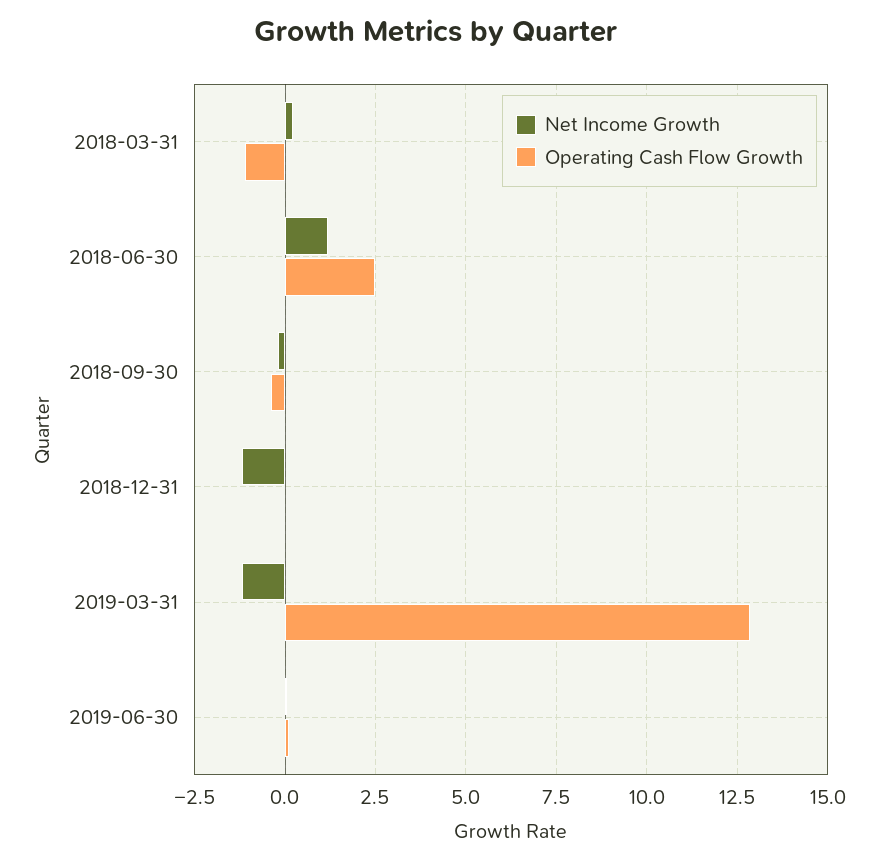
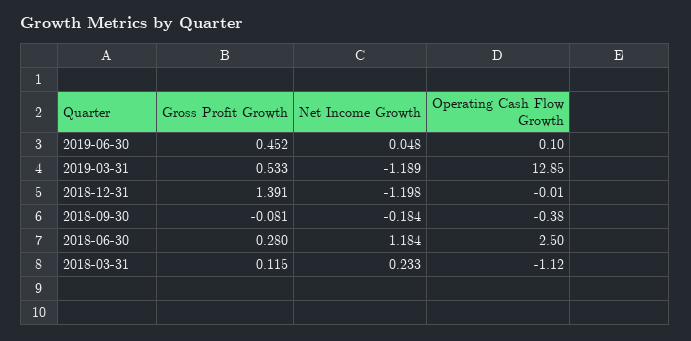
  {
    "Net Income Growth": {
      "2018-03-31": 0.233,
      "2018-06-30": 1.184,
      "2018-09-30": -0.184,
      "2018-12-31": -1.198,
      "2019-03-31": -1.189,
      "2019-06-30": 0.048
    },
    "Operating Cash Flow Growth": {
      "2018-03-31": -1.12,
      "2018-06-30": 2.5,
      "2018-09-30": -0.38,
      "2018-12-31": -0.01,
      "2019-03-31": 12.85,
      "2019-06-30": 0.1
-   }
+   },
+   "Gross Profit Growth": {
+     "2019-06-30": 0.452,
+     "2019-03-31": 0.533,
+     "2018-12-31": 1.391,
+     "2018-09-30": -0.081,
+     "2018-06-30": 0.28,
+     "2018-03-31": 0.115
+   }
  }

